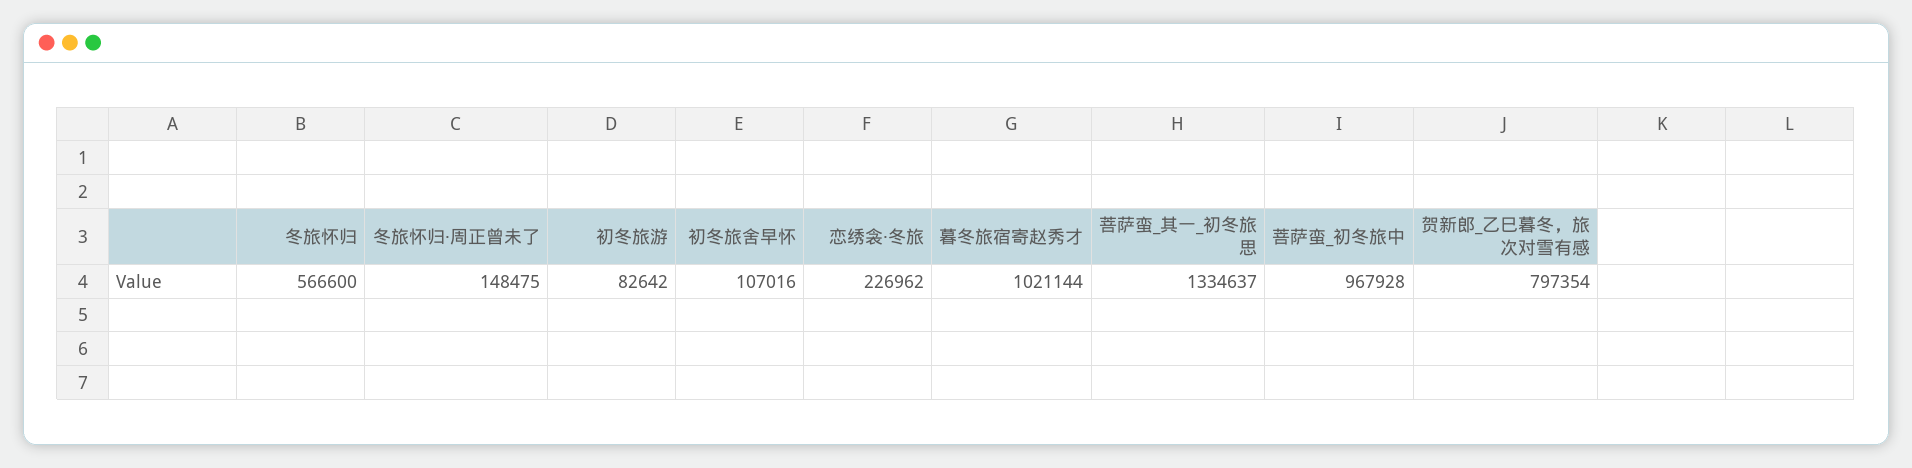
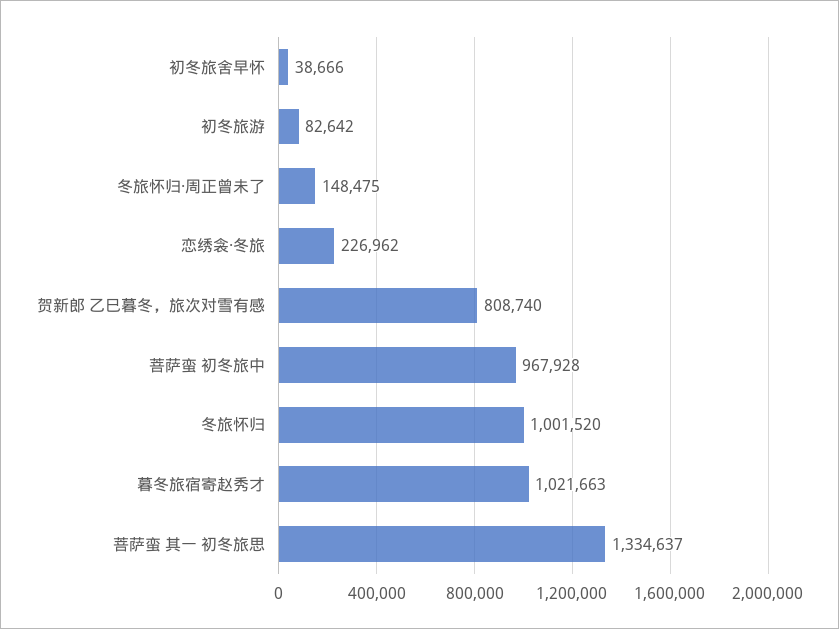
  {
-   "冬旅怀归": 566600,
+   "冬旅怀归": 1001520,
    "冬旅怀归·周正曾未了": 148475,
    "初冬旅游": 82642,
-   "初冬旅舍早怀": 107016,
+   "初冬旅舍早怀": 38666,
    "恋绣衾·冬旅": 226962,
-   "暮冬旅宿寄赵秀才": 1021144,
+   "暮冬旅宿寄赵秀才": 1021663,
    "菩萨蛮_其一_初冬旅思": 1334637,
    "菩萨蛮_初冬旅中": 967928,
-   "贺新郎_乙巳暮冬，旅次对雪有感": 797354
+   "贺新郎_乙巳暮冬，旅次对雪有感": 808740
  }

